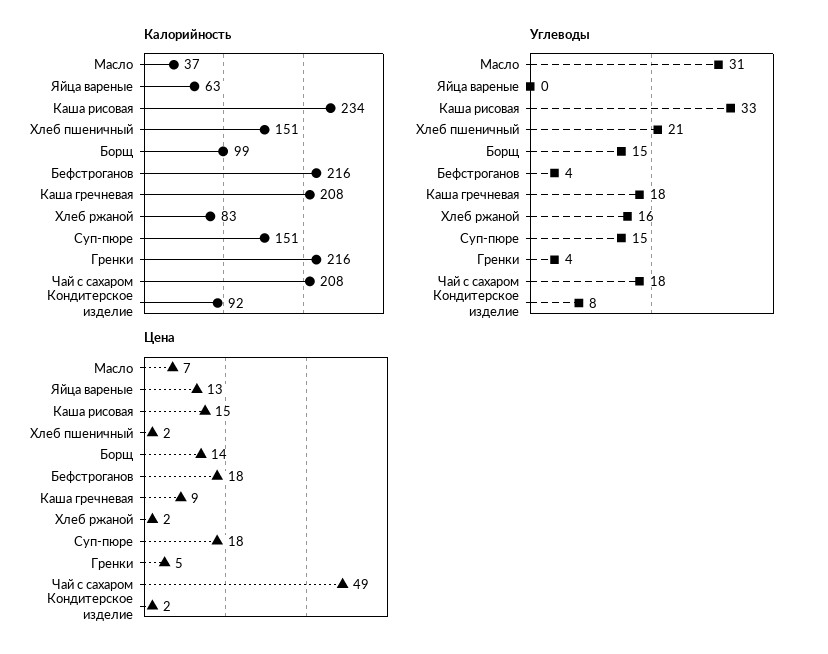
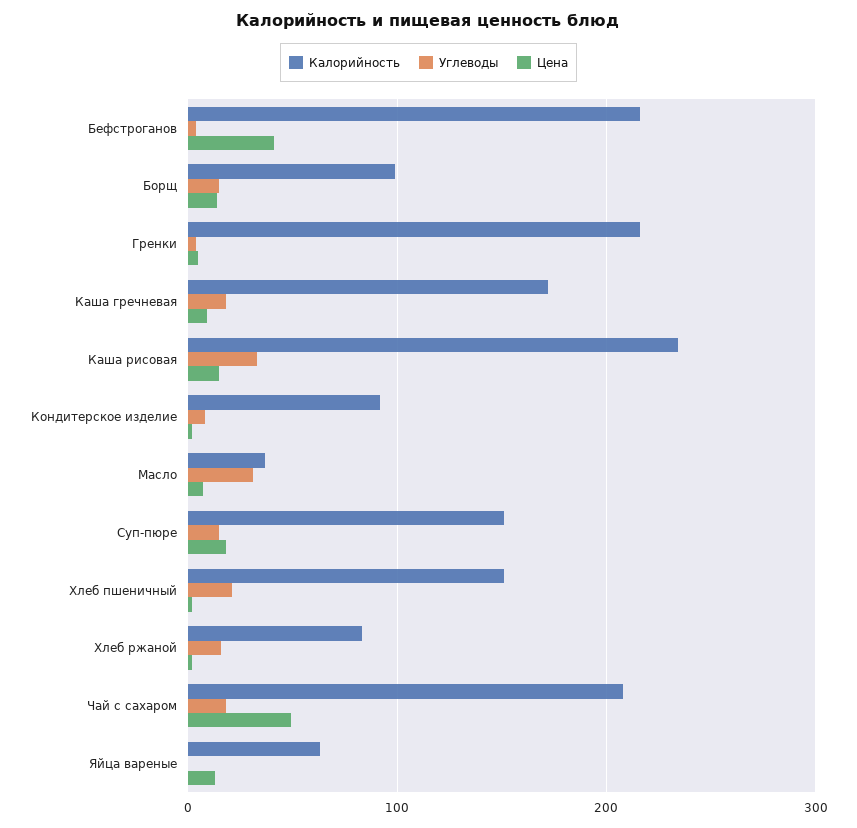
  {
    "Калорийность": {
      "Масло": 37,
      "Яйца вареные": 63,
      "Каша рисовая": 234,
      "Хлеб пшеничный": 151,
      "Борщ": 99,
      "Бефстроганов": 216,
-     "Каша гречневая": 208,
+     "Каша гречневая": 170,
      "Хлеб ржаной": 83,
      "Суп-пюре": 151,
      "Гренки": 216,
      "Чай с сахаром": 208,
      "Кондитерское изделие": 92
    },
    "Углеводы": {
      "Масло": 31,
      "Яйца вареные": 0,
      "Каша рисовая": 33,
      "Хлеб пшеничный": 21,
      "Борщ": 15,
      "Бефстроганов": 4,
      "Каша гречневая": 18,
      "Хлеб ржаной": 16,
      "Суп-пюре": 15,
      "Гренки": 4,
      "Чай с сахаром": 18,
      "Кондитерское изделие": 8
    },
    "Цена": {
      "Масло": 7,
      "Яйца вареные": 13,
      "Каша рисовая": 15,
      "Хлеб пшеничный": 2,
      "Борщ": 14,
-     "Бефстроганов": 18,
+     "Бефстроганов": 40,
      "Каша гречневая": 9,
      "Хлеб ржаной": 2,
      "Суп-пюре": 18,
      "Гренки": 5,
      "Чай с сахаром": 49,
      "Кондитерское изделие": 2
    }
  }

